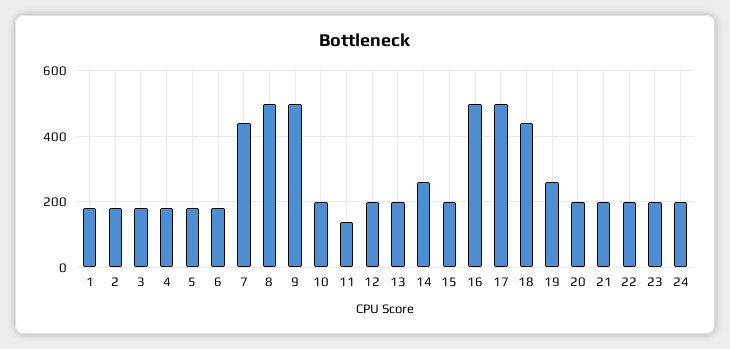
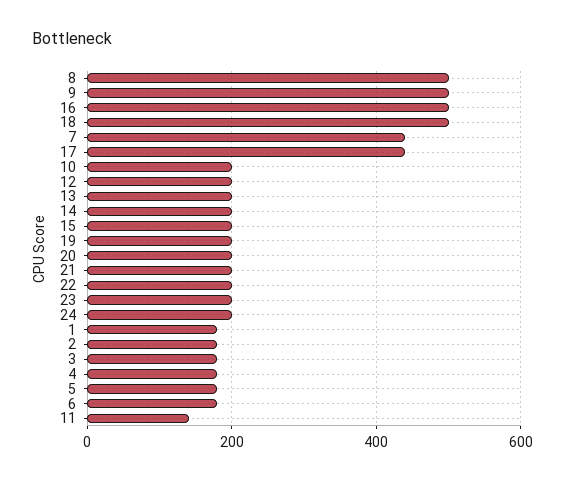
  {
    "1": 180,
    "2": 180,
    "3": 180,
    "4": 180,
    "5": 180,
    "6": 180,
    "7": 440,
    "8": 500,
    "9": 500,
    "10": 200,
    "11": 140,
    "12": 200,
    "13": 200,
-   "14": 260,
+   "14": 200,
    "15": 200,
    "16": 500,
-   "17": 500,
+   "17": 440,
-   "18": 440,
+   "18": 500,
-   "19": 260,
+   "19": 200,
    "20": 200,
    "21": 200,
    "22": 200,
    "23": 200,
    "24": 200
  }

